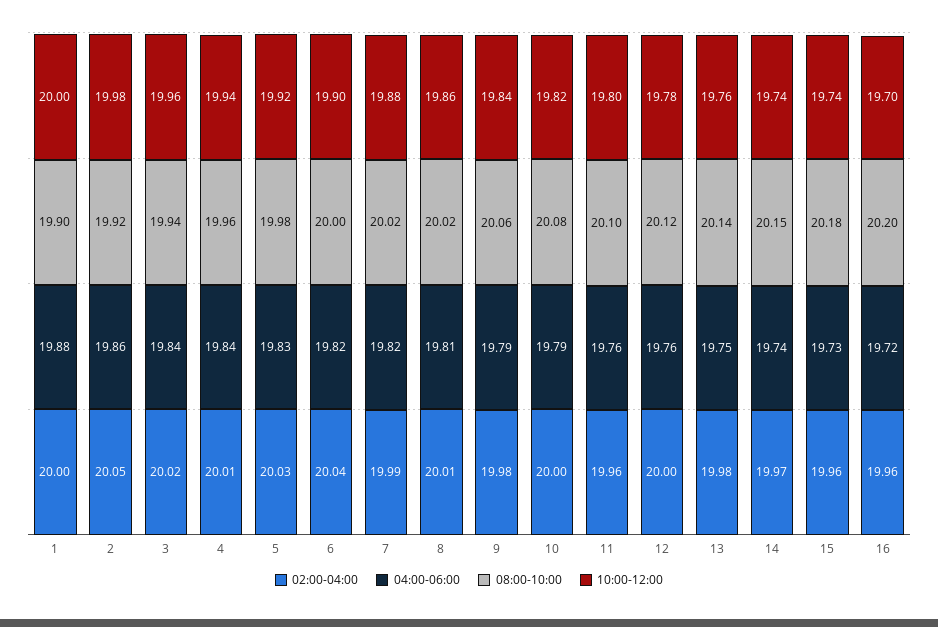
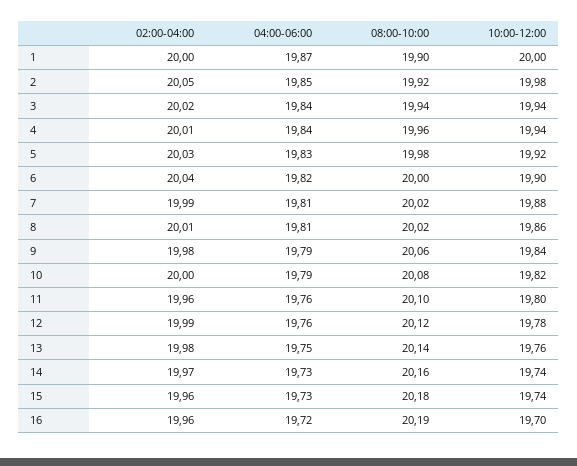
  {
    "02:00-04:00": {
      "1": 20,
      "2": 20.05,
      "3": 20.02,
      "4": 20.01,
      "5": 20.03,
      "6": 20.04,
      "7": 19.99,
      "8": 20.01,
      "9": 19.98,
      "10": 20,
      "11": 19.96,
-     "12": 20,
+     "12": 19.99,
      "13": 19.98,
      "14": 19.97,
      "15": 19.96,
      "16": 19.96
    },
    "04:00-06:00": {
-     "1": 19.88,
+     "1": 19.87,
-     "2": 19.86,
+     "2": 19.85,
      "3": 19.84,
      "4": 19.84,
      "5": 19.83,
      "6": 19.82,
-     "7": 19.82,
+     "7": 19.81,
      "8": 19.81,
      "9": 19.79,
      "10": 19.79,
      "11": 19.76,
      "12": 19.76,
      "13": 19.75,
-     "14": 19.74,
+     "14": 19.73,
      "15": 19.73,
      "16": 19.72
    },
    "08:00-10:00": {
      "1": 19.9,
      "2": 19.92,
      "3": 19.94,
      "4": 19.96,
      "5": 19.98,
      "6": 20,
      "7": 20.02,
      "8": 20.02,
      "9": 20.06,
      "10": 20.08,
      "11": 20.1,
      "12": 20.12,
      "13": 20.14,
-     "14": 20.15,
+     "14": 20.16,
      "15": 20.18,
-     "16": 20.2
+     "16": 20.19
    },
    "10:00-12:00": {
      "1": 20,
      "2": 19.98,
-     "3": 19.96,
+     "3": 19.94,
      "4": 19.94,
      "5": 19.92,
      "6": 19.9,
      "7": 19.88,
      "8": 19.86,
      "9": 19.84,
      "10": 19.82,
      "11": 19.8,
      "12": 19.78,
      "13": 19.76,
      "14": 19.74,
      "15": 19.74,
      "16": 19.7
    }
  }

